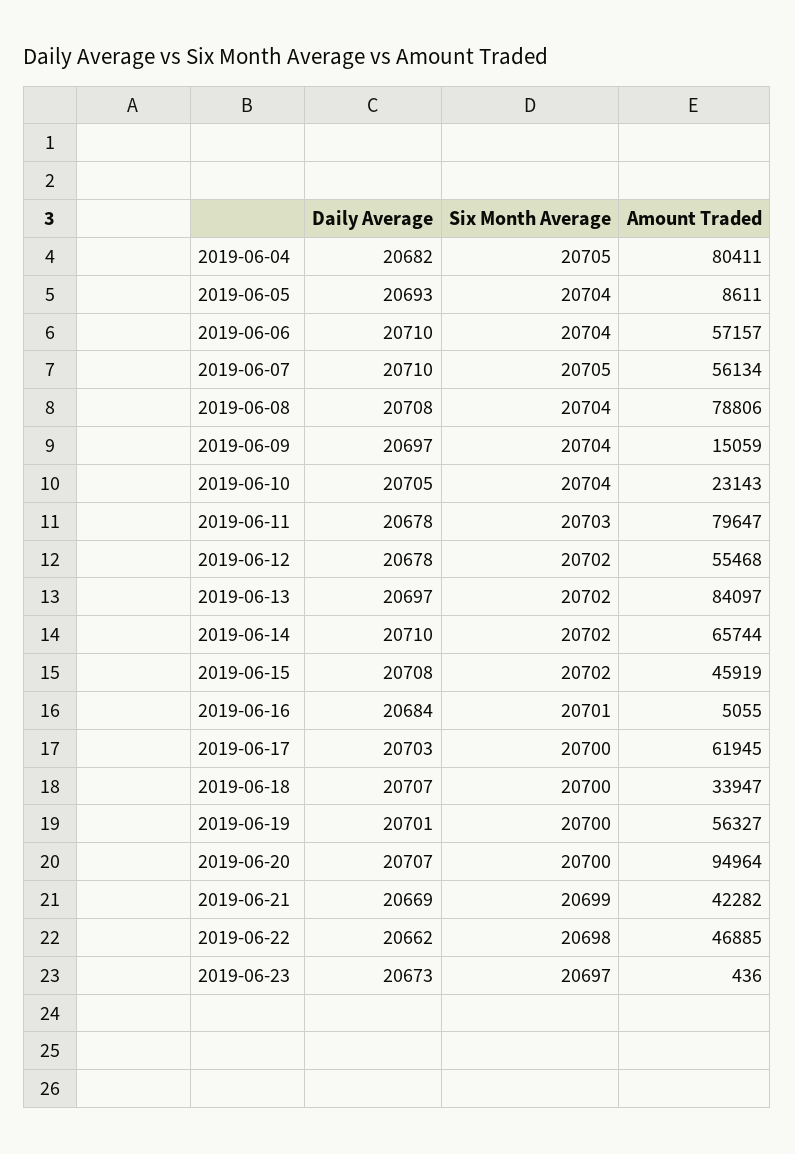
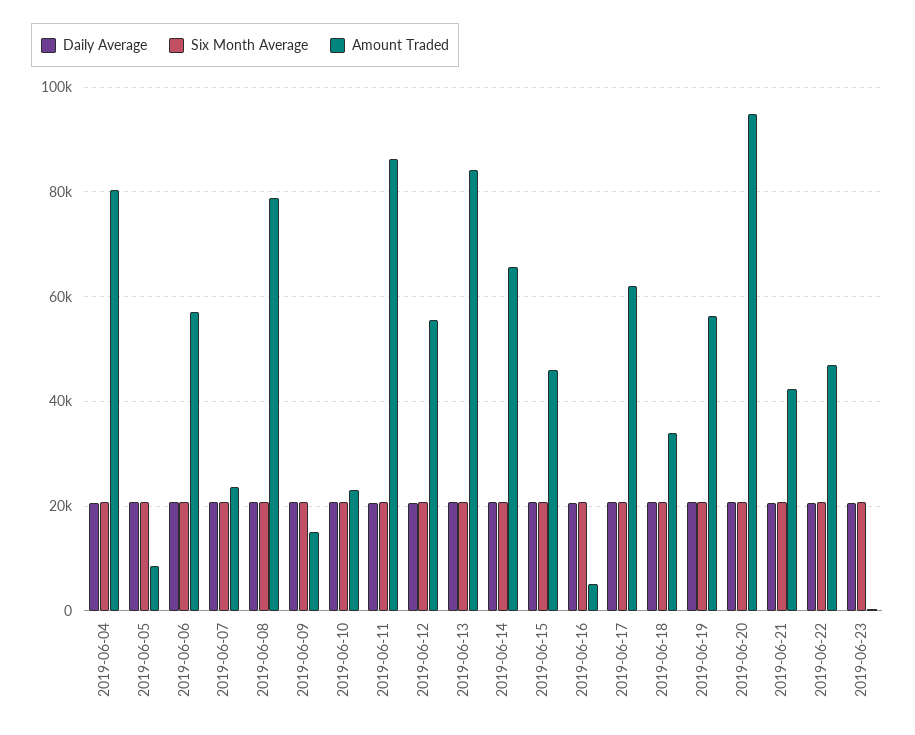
  {
    "Daily Average": {
      "2019-06-04": 20682,
      "2019-06-05": 20693,
      "2019-06-06": 20710,
      "2019-06-07": 20710,
      "2019-06-08": 20708,
      "2019-06-09": 20697,
      "2019-06-10": 20705,
      "2019-06-11": 20678,
      "2019-06-12": 20678,
      "2019-06-13": 20697,
      "2019-06-14": 20710,
      "2019-06-15": 20708,
      "2019-06-16": 20684,
      "2019-06-17": 20703,
      "2019-06-18": 20707,
      "2019-06-19": 20701,
      "2019-06-20": 20707,
      "2019-06-21": 20669,
      "2019-06-22": 20662,
      "2019-06-23": 20673
    },
    "Six Month Average": {
      "2019-06-04": 20705,
      "2019-06-05": 20704,
      "2019-06-06": 20704,
      "2019-06-07": 20705,
      "2019-06-08": 20704,
      "2019-06-09": 20704,
      "2019-06-10": 20704,
      "2019-06-11": 20703,
      "2019-06-12": 20702,
      "2019-06-13": 20702,
      "2019-06-14": 20702,
      "2019-06-15": 20702,
      "2019-06-16": 20701,
      "2019-06-17": 20700,
      "2019-06-18": 20700,
      "2019-06-19": 20700,
      "2019-06-20": 20700,
      "2019-06-21": 20699,
      "2019-06-22": 20698,
      "2019-06-23": 20697
    },
    "Amount Traded": {
      "2019-06-04": 80411,
      "2019-06-05": 8611,
      "2019-06-06": 57157,
-     "2019-06-07": 56134,
+     "2019-06-07": 24000,
      "2019-06-08": 78806,
      "2019-06-09": 15059,
      "2019-06-10": 23143,
-     "2019-06-11": 79647,
+     "2019-06-11": 86000,
      "2019-06-12": 55468,
      "2019-06-13": 84097,
      "2019-06-14": 65744,
      "2019-06-15": 45919,
      "2019-06-16": 5055,
      "2019-06-17": 61945,
      "2019-06-18": 33947,
      "2019-06-19": 56327,
      "2019-06-20": 94964,
      "2019-06-21": 42282,
      "2019-06-22": 46885,
      "2019-06-23": 436
    }
  }

